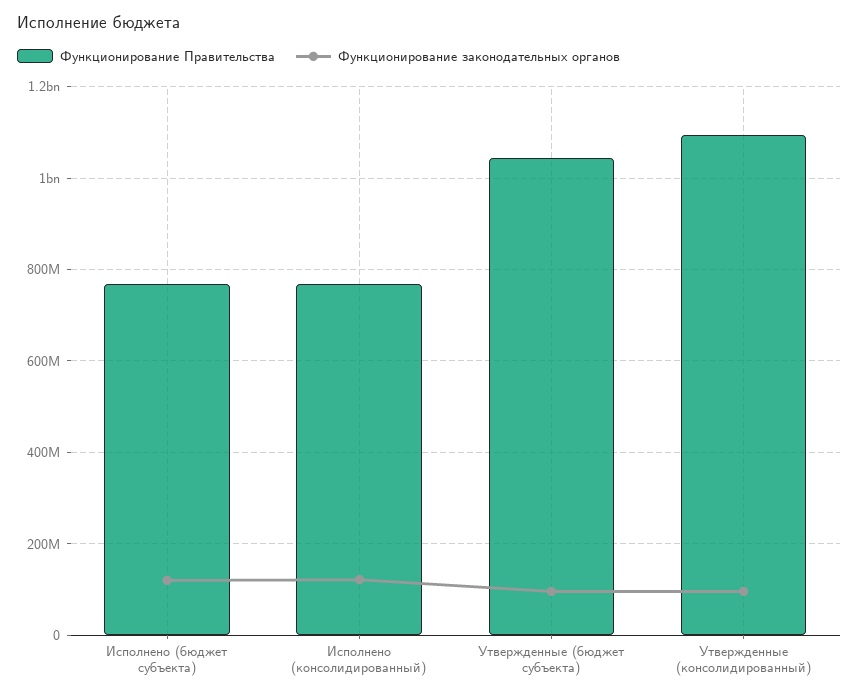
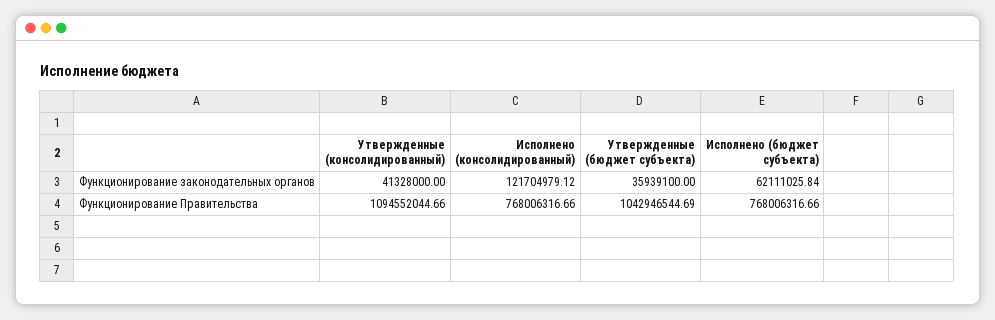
  {
    "Функционирование Правительства": {
      "Исполнено (бюджет субъекта)": 768006316.66,
      "Исполнено (консолидированный)": 768006316.66,
      "Утвержденные (бюджет субъекта)": 1042946544.69,
      "Утвержденные (консолидированный)": 1094552044.66
    },
    "Функционирование законодательных органов": {
-     "Исполнено (бюджет субъекта)": 120000000,
+     "Исполнено (бюджет субъекта)": 62111025.84,
      "Исполнено (консолидированный)": 121704979.12,
-     "Утвержденные (бюджет субъекта)": 100000000,
+     "Утвержденные (бюджет субъекта)": 35939100,
-     "Утвержденные (консолидированный)": 100000000
+     "Утвержденные (консолидированный)": 41328000
    }
  }

